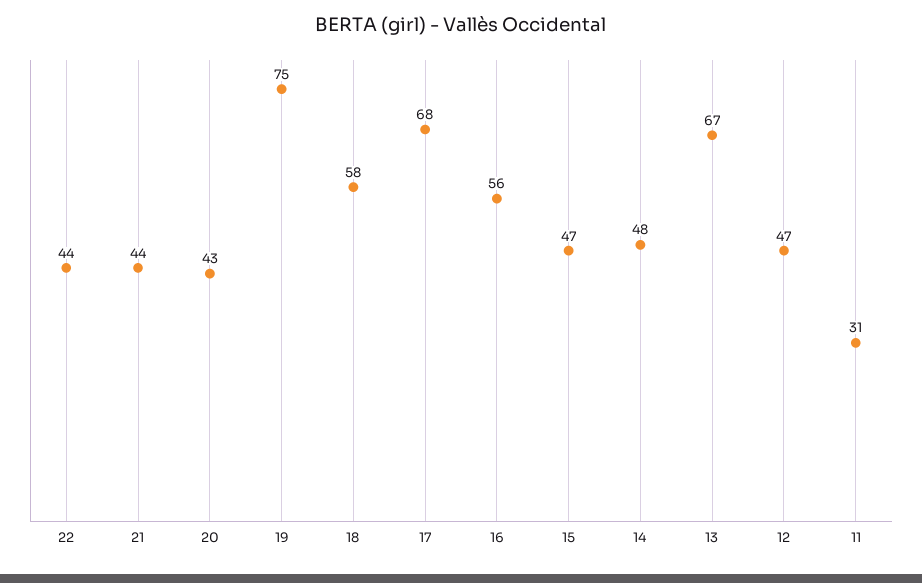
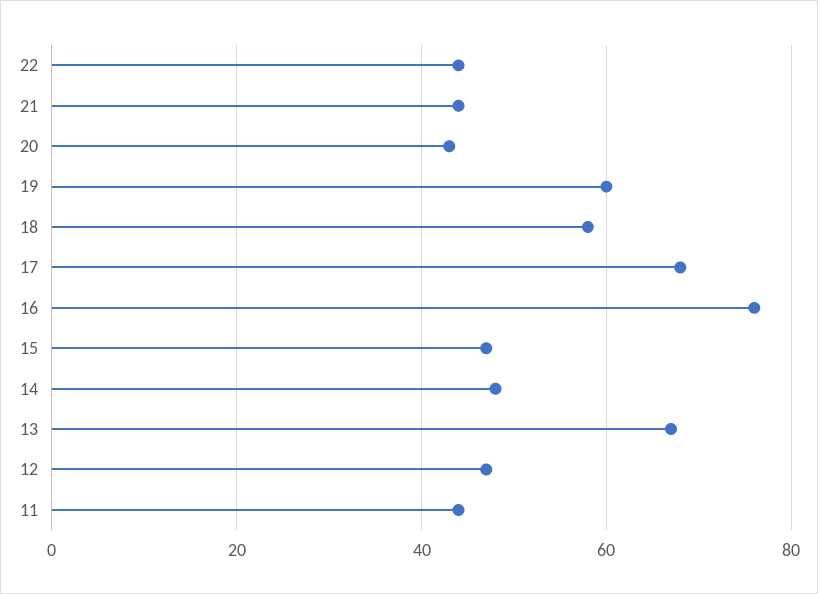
  {
    "22": 44,
    "21": 44,
    "20": 43,
-   "19": 75,
+   "19": 60,
    "18": 58,
    "17": 68,
-   "16": 56,
+   "16": 75,
    "15": 47,
    "14": 48,
    "13": 67,
    "12": 47,
-   "11": 31
+   "11": 45
  }

